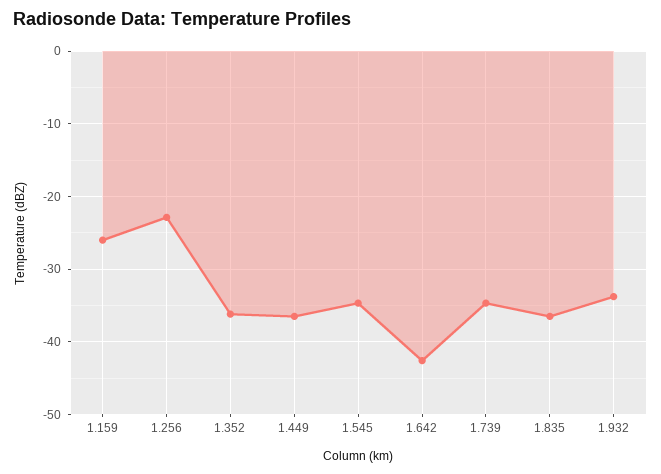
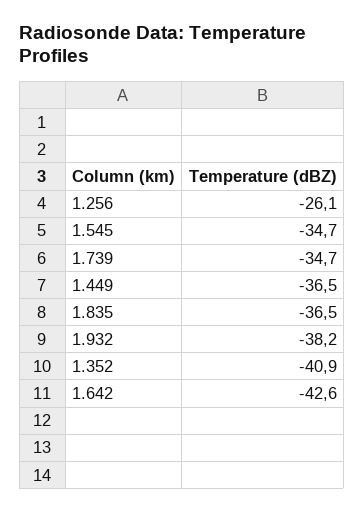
  {
-   "1.159": -26,
-   "1.256": -23,
+   "1.256": -26.1,
-   "1.352": -36,
+   "1.352": -40.9,
    "1.449": -36.5,
    "1.545": -34.7,
    "1.642": -42.6,
    "1.739": -34.7,
    "1.835": -36.5,
-   "1.932": -34
+   "1.932": -38.2
  }

